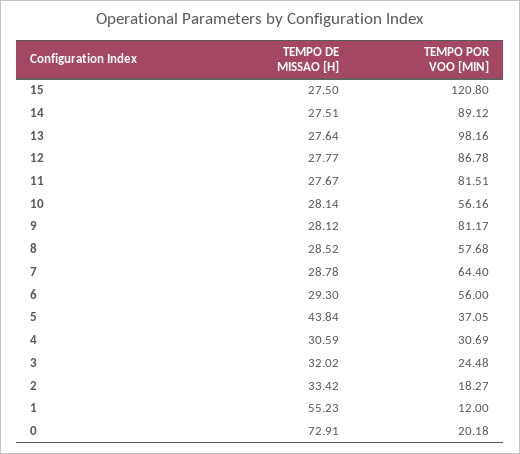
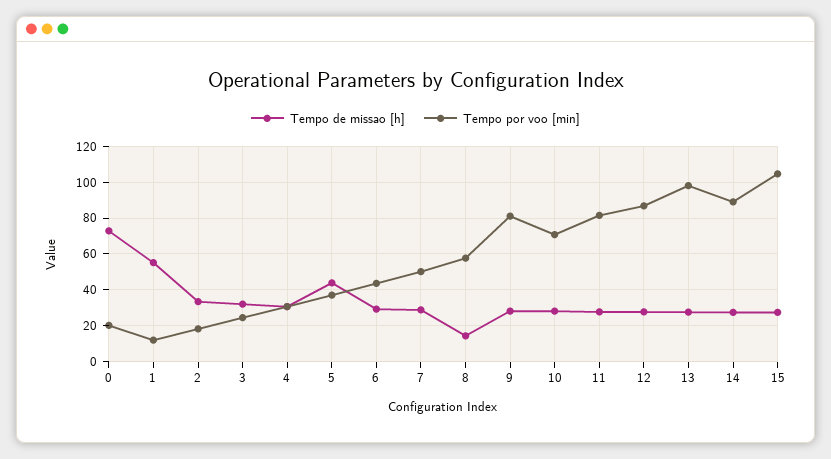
  {
    "TEMPO DE MISSAO [H]": {
      "15": 27.5,
      "14": 27.51,
      "13": 27.64,
      "12": 27.77,
      "11": 27.67,
      "10": 28.14,
      "9": 28.12,
-     "8": 28.52,
+     "8": 15,
      "7": 28.78,
      "6": 29.3,
      "5": 43.84,
      "4": 30.59,
      "3": 32.02,
      "2": 33.42,
      "1": 55.23,
      "0": 72.91
    },
    "TEMPO POR VOO [MIN]": {
-     "15": 120.8,
+     "15": 105,
      "14": 89.12,
      "13": 98.16,
      "12": 86.78,
      "11": 81.51,
-     "10": 56.16,
+     "10": 70,
      "9": 81.17,
      "8": 57.68,
-     "7": 64.4,
+     "7": 50,
-     "6": 56,
+     "6": 45,
      "5": 37.05,
      "4": 30.69,
      "3": 24.48,
      "2": 18.27,
      "1": 12,
      "0": 20.18
    }
  }

